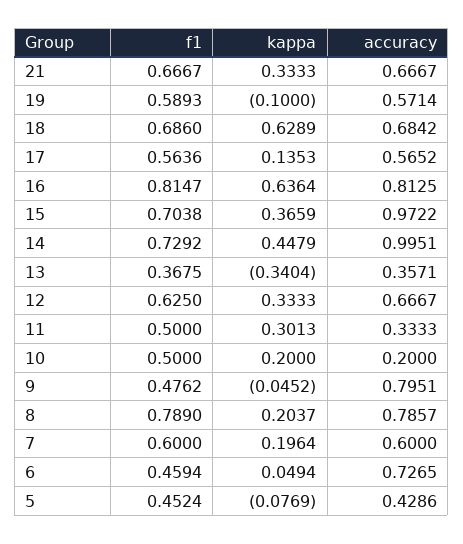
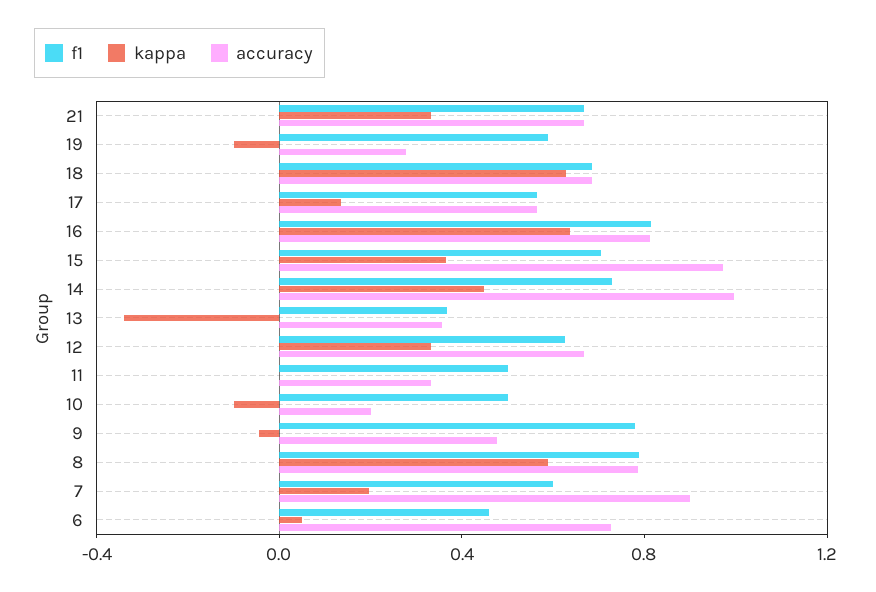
  {
    "f1": {
      "21": 0.6667,
      "19": 0.5893,
      "18": 0.686,
      "17": 0.5636,
      "16": 0.8147,
      "15": 0.7038,
      "14": 0.7292,
      "13": 0.3675,
      "12": 0.625,
      "11": 0.5,
      "10": 0.5,
-     "9": 0.4762,
+     "9": 0.8,
      "8": 0.789,
      "7": 0.6,
-     "6": 0.4594,
+     "6": 0.4594
-     "5": 0.4524
    },
    "kappa": {
      "21": 0.3333,
      "19": -0.1,
      "18": 0.6289,
      "17": 0.1353,
      "16": 0.6364,
      "15": 0.3659,
      "14": 0.4479,
      "13": -0.3404,
      "12": 0.3333,
-     "11": 0.3013,
+     "11": 0,
-     "10": 0.2,
+     "10": -0.1,
      "9": -0.0452,
-     "8": 0.2037,
+     "8": 0.6,
      "7": 0.1964,
-     "6": 0.0494,
+     "6": 0.0494
-     "5": -0.0769
    },
    "accuracy": {
      "21": 0.6667,
-     "19": 0.5714,
+     "19": 0.3,
      "18": 0.6842,
      "17": 0.5652,
      "16": 0.8125,
      "15": 0.9722,
      "14": 0.9951,
      "13": 0.3571,
      "12": 0.6667,
      "11": 0.3333,
      "10": 0.2,
-     "9": 0.7951,
+     "9": 0.5,
      "8": 0.7857,
-     "7": 0.6,
+     "7": 0.9,
-     "6": 0.7265,
+     "6": 0.7265
-     "5": 0.4286
    }
  }

